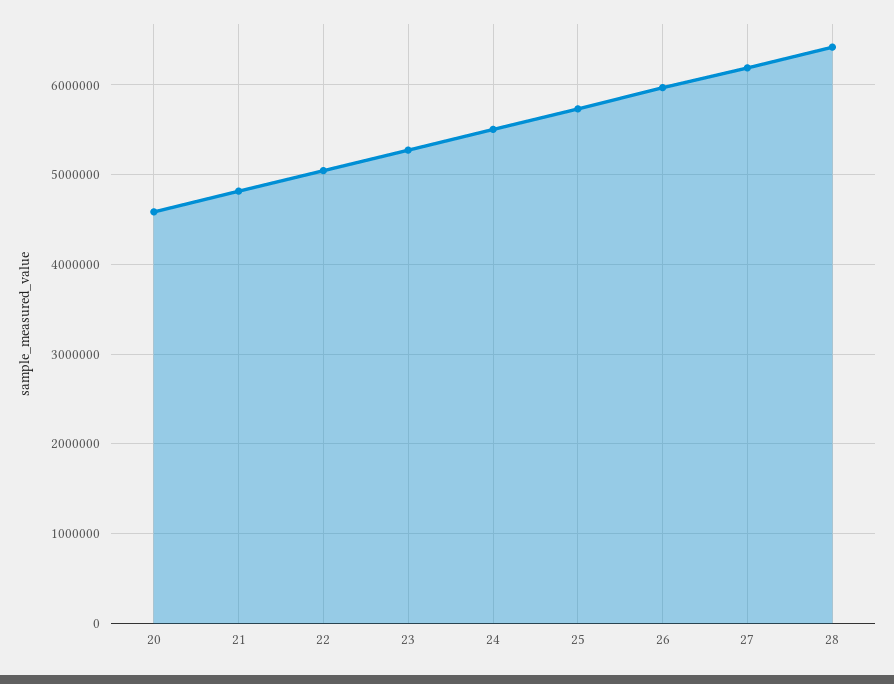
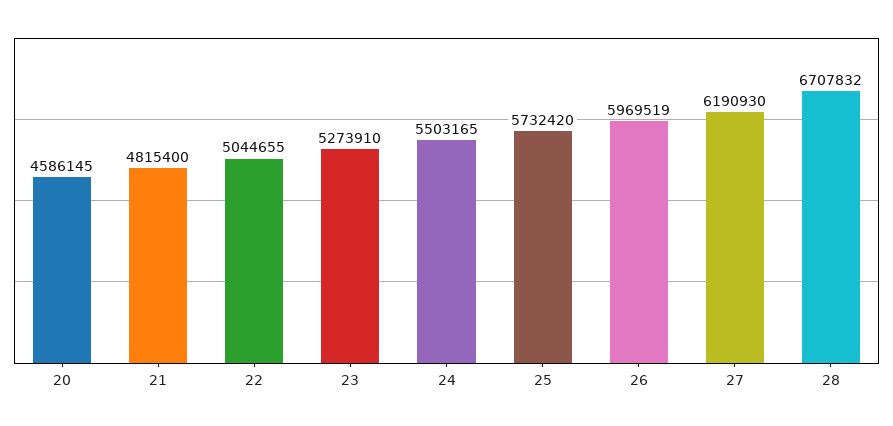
  {
    "20": 4586145,
    "21": 4815400,
    "22": 5044655,
    "23": 5273910,
    "24": 5503165,
    "25": 5732420,
    "26": 5969519,
    "27": 6190930,
-   "28": 6400000
+   "28": 6707832
  }

